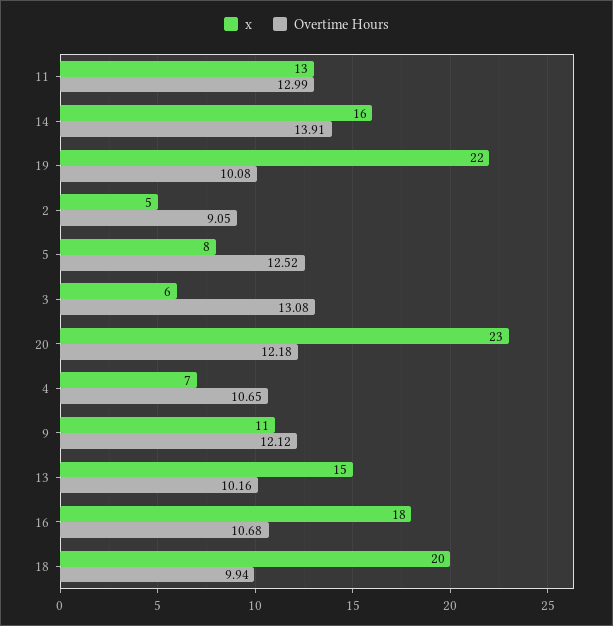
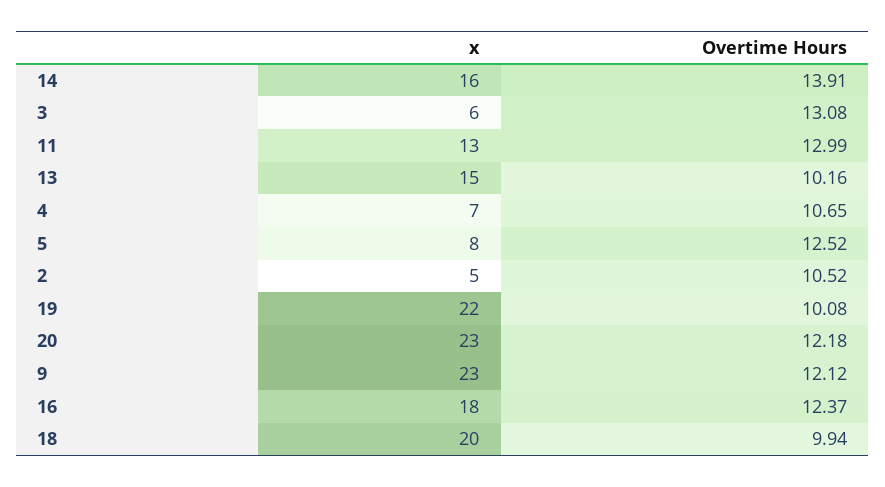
  {
    "x": {
      "11": 13,
      "14": 16,
      "19": 22,
      "2": 5,
      "5": 8,
      "3": 6,
      "20": 23,
      "4": 7,
-     "9": 11,
+     "9": 23,
      "13": 15,
      "16": 18,
      "18": 20
    },
    "Overtime Hours": {
      "11": 12.99,
      "14": 13.91,
      "19": 10.08,
-     "2": 9.05,
+     "2": 10.52,
      "5": 12.52,
      "3": 13.08,
      "20": 12.18,
      "4": 10.65,
      "9": 12.12,
      "13": 10.16,
-     "16": 10.68,
+     "16": 12.37,
      "18": 9.94
    }
  }

